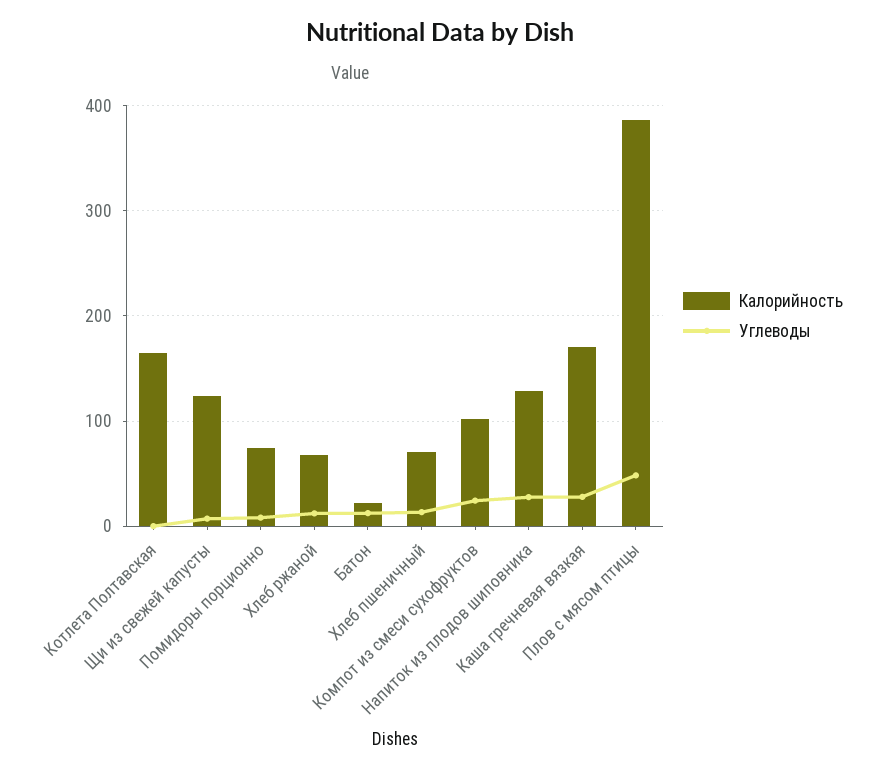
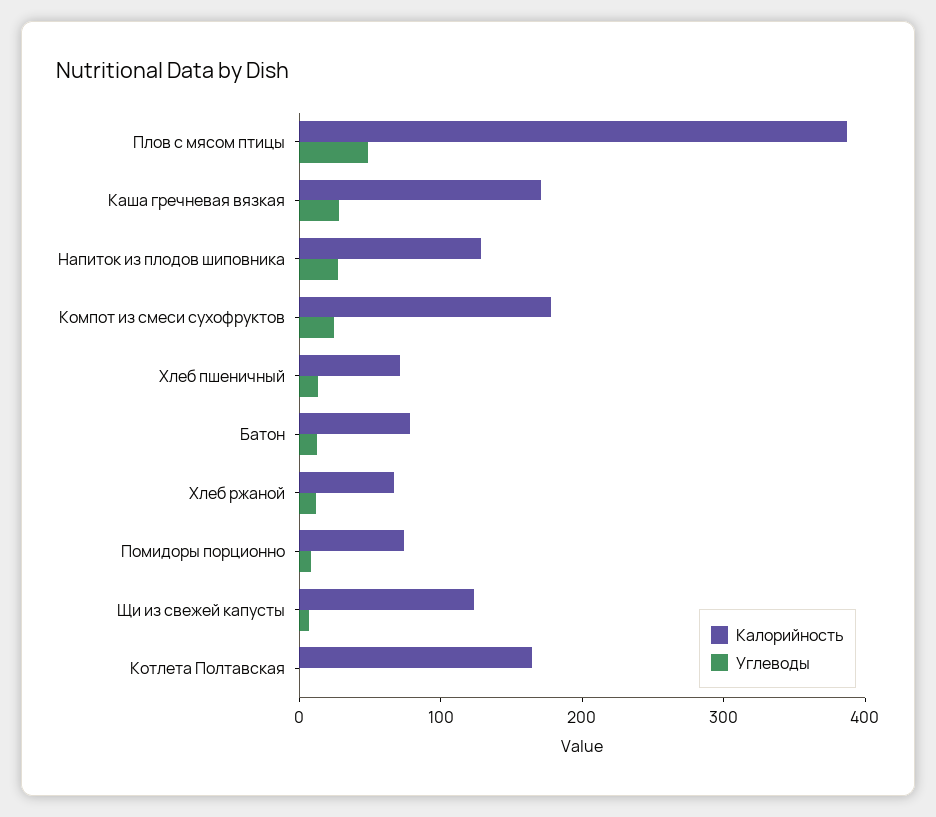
  {
    "Калорийность": {
      "Котлета Полтавская": 160,
      "Щи из свежей капусты": 120,
      "Помидоры порционно": 70,
      "Хлеб ржаной": 70,
-     "Батон": 20,
+     "Батон": 80,
      "Хлеб пшеничный": 70,
-     "Компот из смеси сухофруктов": 100,
+     "Компот из смеси сухофруктов": 180,
      "Напиток из плодов шиповника": 130,
      "Каша гречневая вязкая": 170,
      "Плов с мясом птицы": 390
    },
    "Углеводы": {
      "Котлета Полтавская": 0,
      "Щи из свежей капусты": 10,
      "Помидоры порционно": 10,
      "Хлеб ржаной": 10,
      "Батон": 10,
      "Хлеб пшеничный": 10,
      "Компот из смеси сухофруктов": 20,
      "Напиток из плодов шиповника": 30,
      "Каша гречневая вязкая": 30,
      "Плов с мясом птицы": 50
    }
  }

